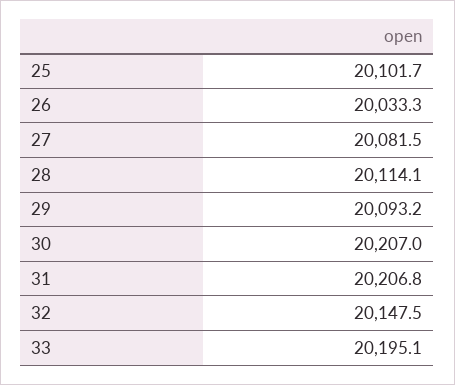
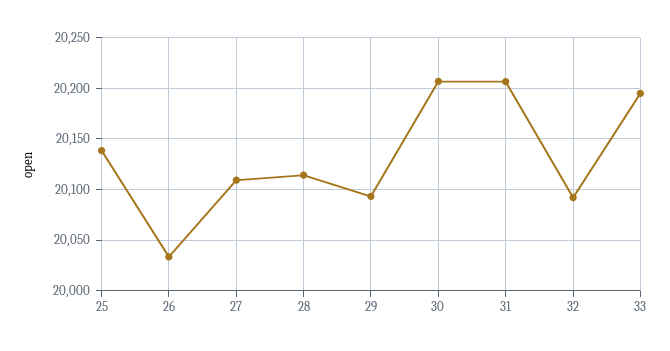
  {
-   "25": 20101.7,
+   "25": 20140,
    "26": 20033.3,
-   "27": 20081.5,
+   "27": 20110,
    "28": 20114.1,
    "29": 20093.2,
    "30": 20207,
    "31": 20206.8,
-   "32": 20147.5,
+   "32": 20090,
    "33": 20195.1
  }

